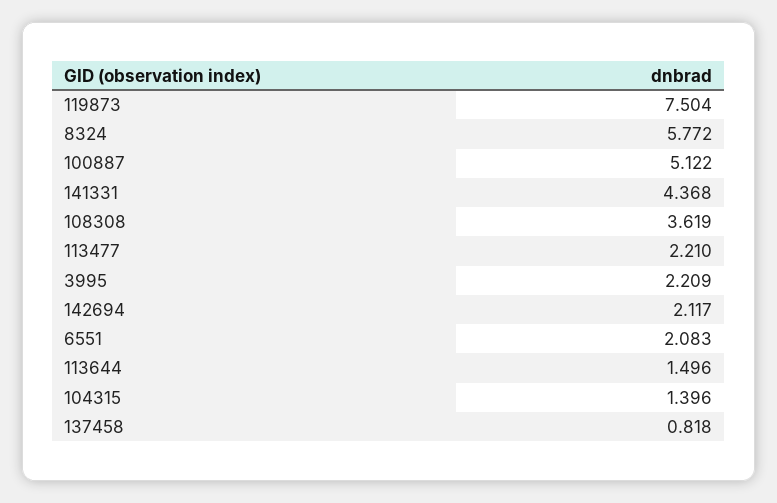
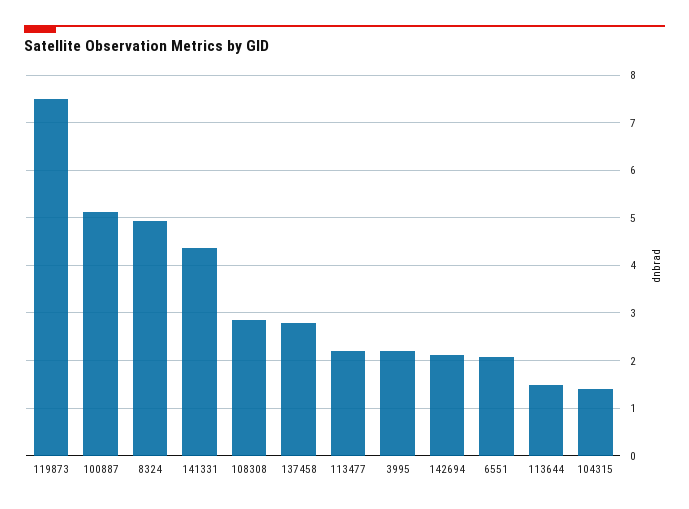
  {
    "119873": 7.504,
-   "8324": 5.772,
+   "8324": 5,
    "100887": 5.122,
    "141331": 4.368,
-   "108308": 3.619,
+   "108308": 2.8,
    "113477": 2.21,
    "3995": 2.209,
    "142694": 2.117,
    "6551": 2.083,
    "113644": 1.496,
    "104315": 1.396,
-   "137458": 0.818
+   "137458": 2.8
  }

